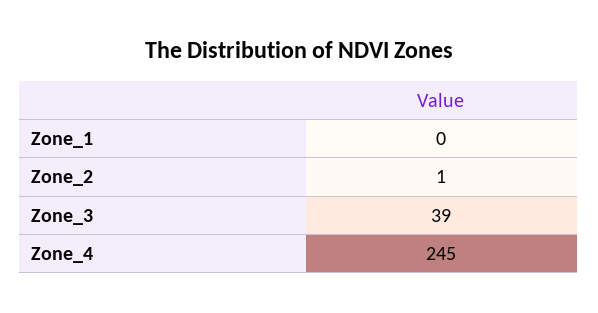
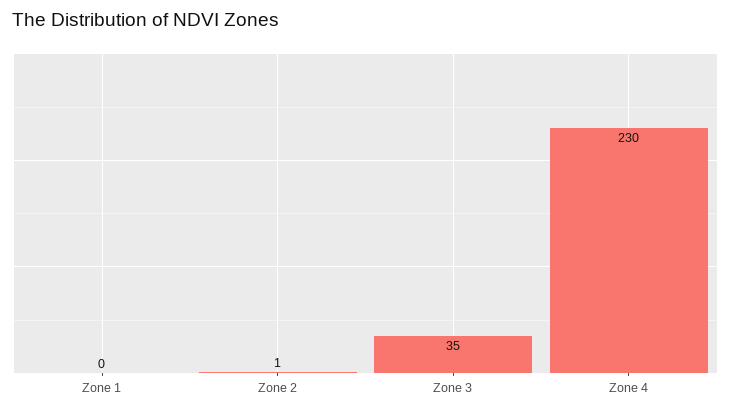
  {
    "Zone_1": 0,
    "Zone_2": 1,
-   "Zone_3": 39,
+   "Zone_3": 35,
-   "Zone_4": 245
+   "Zone_4": 230
  }

